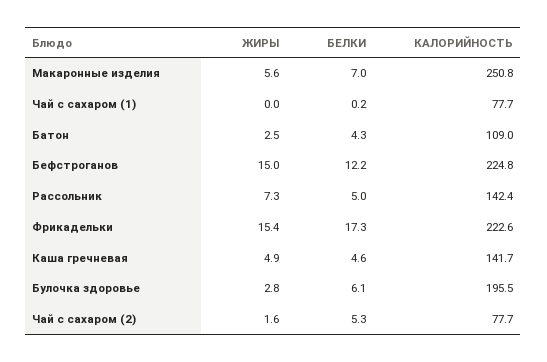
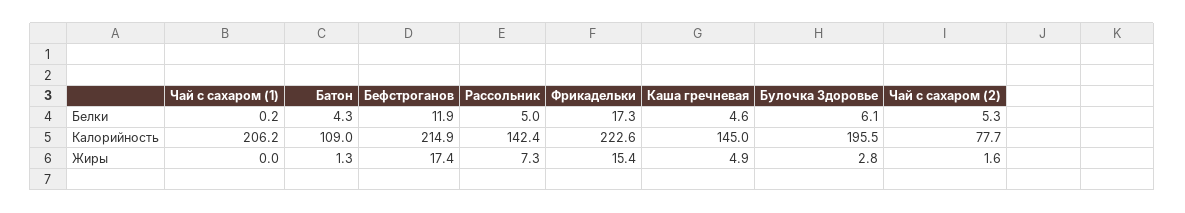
  {
    "ЖИРЫ": {
-     "Макаронные изделия": 5.6,
      "Чай с сахаром (1)": 0,
-     "Батон": 2.5,
+     "Батон": 1.3,
-     "Бефстроганов": 15,
+     "Бефстроганов": 17.4,
      "Рассольник": 7.3,
      "Фрикадельки": 15.4,
      "Каша гречневая": 4.9,
      "Булочка здоровье": 2.8,
      "Чай с сахаром (2)": 1.6
    },
    "БЕЛКИ": {
-     "Макаронные изделия": 7,
      "Чай с сахаром (1)": 0.2,
      "Батон": 4.3,
-     "Бефстроганов": 12.2,
+     "Бефстроганов": 11.9,
      "Рассольник": 5,
      "Фрикадельки": 17.3,
      "Каша гречневая": 4.6,
      "Булочка здоровье": 6.1,
      "Чай с сахаром (2)": 5.3
    },
    "КАЛОРИЙНОСТЬ": {
-     "Макаронные изделия": 250.8,
-     "Чай с сахаром (1)": 77.7,
+     "Чай с сахаром (1)": 206.2,
      "Батон": 109,
-     "Бефстроганов": 224.8,
+     "Бефстроганов": 214.9,
      "Рассольник": 142.4,
      "Фрикадельки": 222.6,
-     "Каша гречневая": 141.7,
+     "Каша гречневая": 145,
      "Булочка здоровье": 195.5,
      "Чай с сахаром (2)": 77.7
    }
  }

